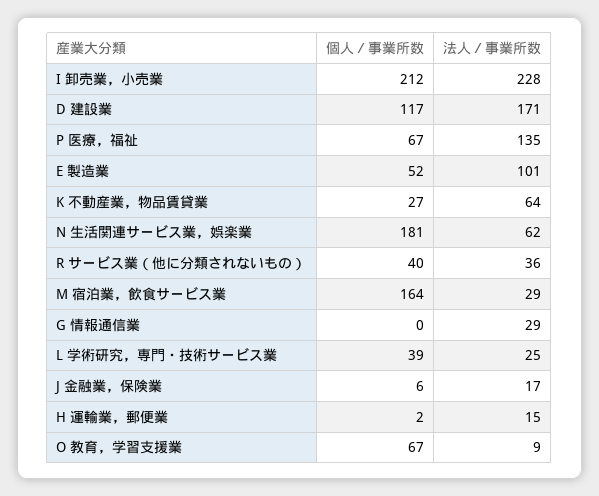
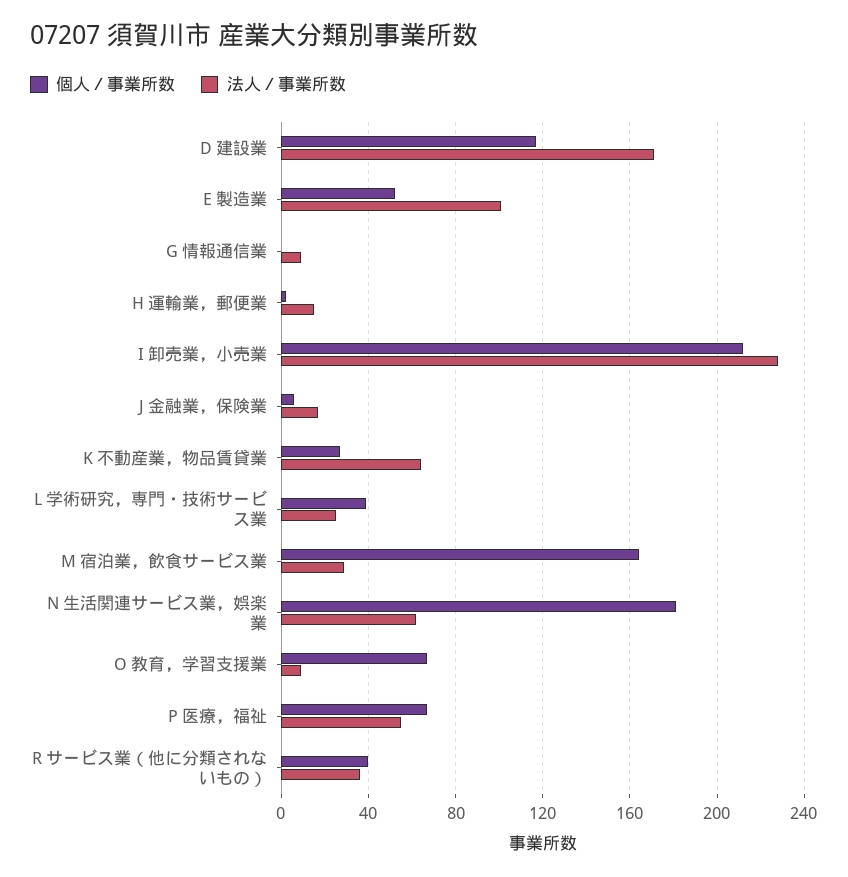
  {
    "個人／事業所数": {
      "I 卸売業，小売業": 212,
      "D 建設業": 117,
      "P 医療，福祉": 67,
      "E 製造業": 52,
      "K 不動産業，物品賃貸業": 27,
      "N 生活関連サービス業，娯楽業": 181,
      "R サービス業（他に分類されないもの）": 40,
      "M 宿泊業，飲食サービス業": 164,
      "G 情報通信業": 0,
      "L 学術研究，専門・技術サービス業": 39,
      "J 金融業，保険業": 6,
      "H 運輸業，郵便業": 2,
      "O 教育，学習支援業": 67
    },
    "法人／事業所数": {
      "I 卸売業，小売業": 228,
      "D 建設業": 171,
-     "P 医療，福祉": 135,
+     "P 医療，福祉": 55,
      "E 製造業": 101,
      "K 不動産業，物品賃貸業": 64,
      "N 生活関連サービス業，娯楽業": 62,
      "R サービス業（他に分類されないもの）": 36,
      "M 宿泊業，飲食サービス業": 29,
-     "G 情報通信業": 29,
+     "G 情報通信業": 10,
      "L 学術研究，専門・技術サービス業": 25,
      "J 金融業，保険業": 17,
      "H 運輸業，郵便業": 15,
      "O 教育，学習支援業": 9
    }
  }

